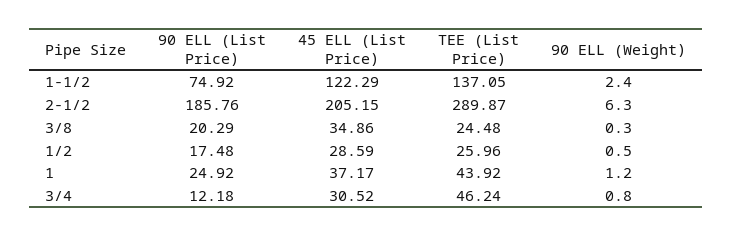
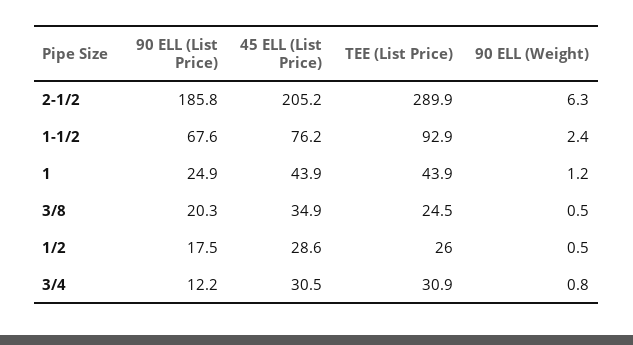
  {
    "90 ELL (List Price)": {
-     "1-1/2": 74.92,
+     "1-1/2": 67.6,
      "2-1/2": 185.76,
      "3/8": 20.29,
      "1/2": 17.48,
      "1": 24.92,
      "3/4": 12.18
    },
    "45 ELL (List Price)": {
-     "1-1/2": 122.29,
+     "1-1/2": 76.2,
      "2-1/2": 205.15,
      "3/8": 34.86,
      "1/2": 28.59,
-     "1": 37.17,
+     "1": 43.9,
      "3/4": 30.52
    },
    "TEE (List Price)": {
-     "1-1/2": 137.05,
+     "1-1/2": 92.9,
      "2-1/2": 289.87,
      "3/8": 24.48,
      "1/2": 25.96,
      "1": 43.92,
-     "3/4": 46.24
+     "3/4": 30.9
    },
    "90 ELL (Weight)": {
      "1-1/2": 2.4,
      "2-1/2": 6.3,
-     "3/8": 0.3,
+     "3/8": 0.5,
      "1/2": 0.5,
      "1": 1.2,
      "3/4": 0.8
    }
  }

